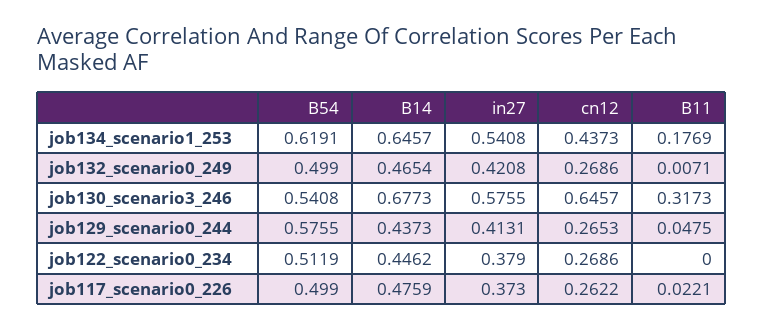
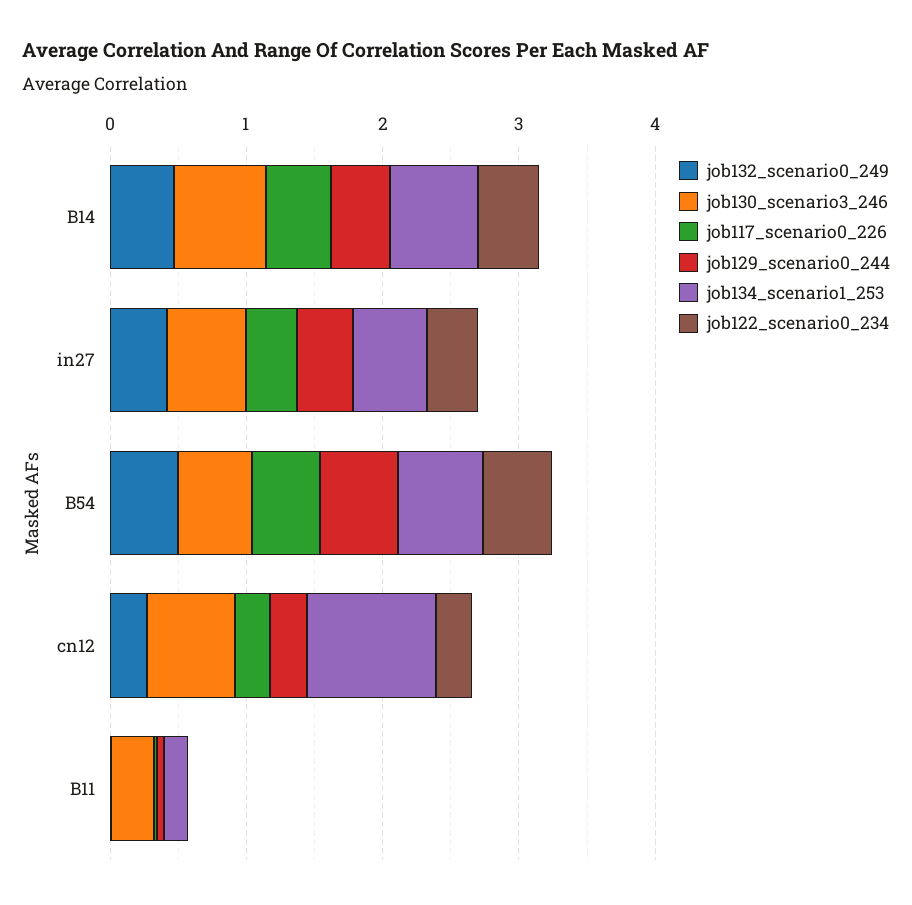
  {
    "job134_scenario1_253": {
      "B54": 0.6191,
      "B14": 0.6457,
      "in27": 0.5408,
-     "cn12": 0.4373,
+     "cn12": 1,
      "B11": 0.1769
    },
    "job132_scenario0_249": {
      "B54": 0.499,
      "B14": 0.4654,
      "in27": 0.4208,
      "cn12": 0.2686,
      "B11": 0.0071
    },
    "job130_scenario3_246": {
      "B54": 0.5408,
      "B14": 0.6773,
      "in27": 0.5755,
      "cn12": 0.6457,
      "B11": 0.3173
    },
    "job129_scenario0_244": {
      "B54": 0.5755,
      "B14": 0.4373,
      "in27": 0.4131,
      "cn12": 0.2653,
      "B11": 0.0475
    },
    "job122_scenario0_234": {
      "B54": 0.5119,
      "B14": 0.4462,
      "in27": 0.379,
      "cn12": 0.2686,
      "B11": 0
    },
    "job117_scenario0_226": {
      "B54": 0.499,
      "B14": 0.4759,
      "in27": 0.373,
      "cn12": 0.2622,
      "B11": 0.0221
    }
  }

